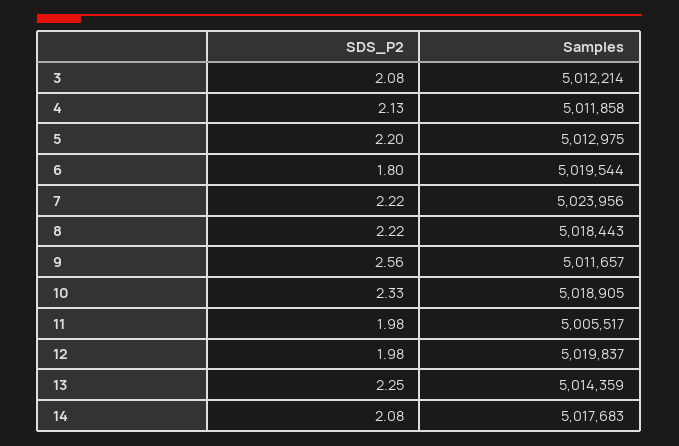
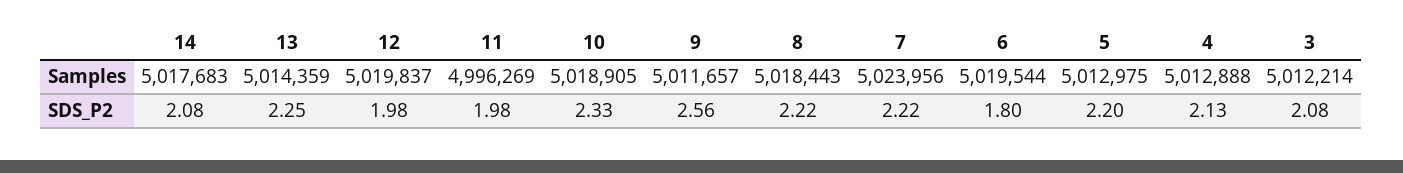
  {
    "SDS_P2": {
      "3": 2.08,
      "4": 2.13,
      "5": 2.2,
      "6": 1.8,
      "7": 2.22,
      "8": 2.22,
      "9": 2.56,
      "10": 2.33,
      "11": 1.98,
      "12": 1.98,
      "13": 2.25,
      "14": 2.08
    },
    "Samples": {
      "3": 5012214,
-     "4": 5011858,
+     "4": 5012888,
      "5": 5012975,
      "6": 5019544,
      "7": 5023956,
      "8": 5018443,
      "9": 5011657,
      "10": 5018905,
-     "11": 5005517,
+     "11": 4996269,
      "12": 5019837,
      "13": 5014359,
      "14": 5017683
    }
  }

